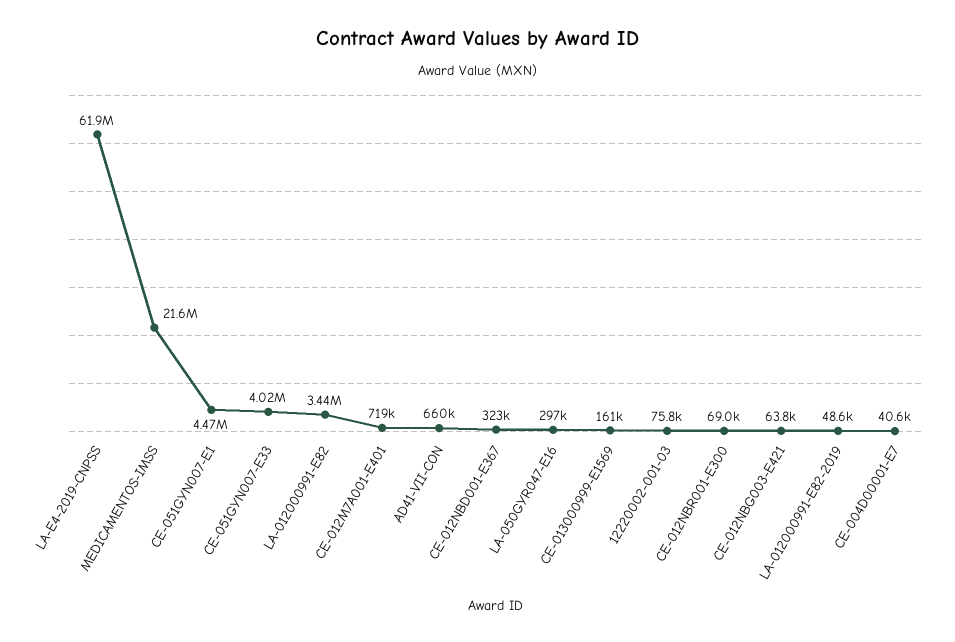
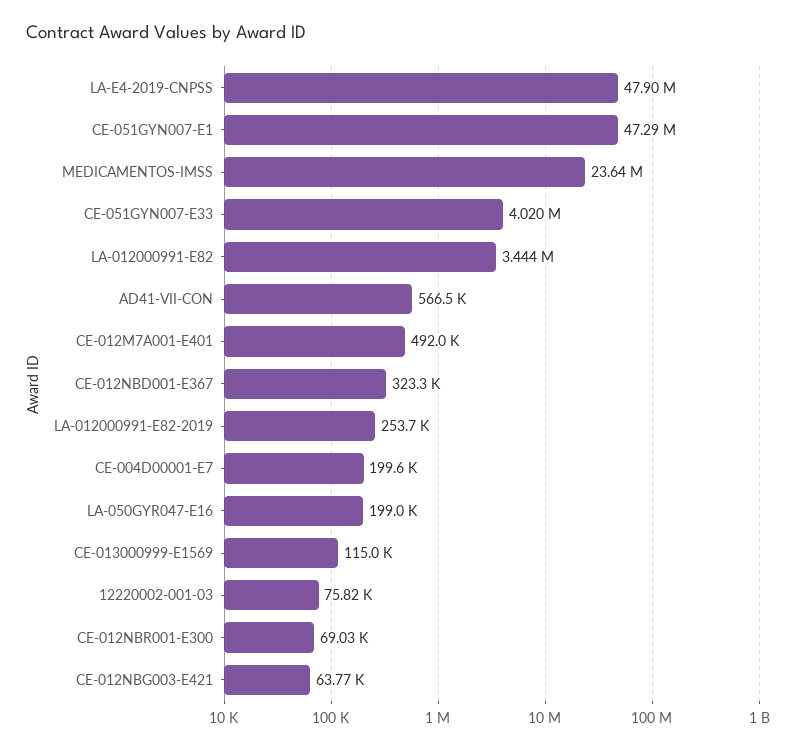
  {
-   "LA-E4-2019-CNPSS": 61900000,
+   "LA-E4-2019-CNPSS": 47900000,
-   "MEDICAMENTOS-IMSS": 21600000,
+   "MEDICAMENTOS-IMSS": 23640000,
-   "CE-051GYN007-E1": 4470000,
+   "CE-051GYN007-E1": 47290000,
    "CE-051GYN007-E33": 4020000,
    "LA-012000991-E82": 3444000,
-   "CE-012M7A001-E401": 719000,
+   "CE-012M7A001-E401": 492000,
-   "AD41-VII-CON": 660000,
+   "AD41-VII-CON": 566500,
    "CE-012NBD001-E367": 323300,
-   "LA-050GYR047-E16": 297000,
+   "LA-050GYR047-E16": 199000,
-   "CE-013000999-E1569": 161000,
+   "CE-013000999-E1569": 115000,
    "12220002-001-03": 75820,
    "CE-012NBR001-E300": 69030,
    "CE-012NBG003-E421": 63770,
-   "LA-012000991-E82-2019": 48600,
+   "LA-012000991-E82-2019": 253700,
-   "CE-004D00001-E7": 40600
+   "CE-004D00001-E7": 199600
  }

